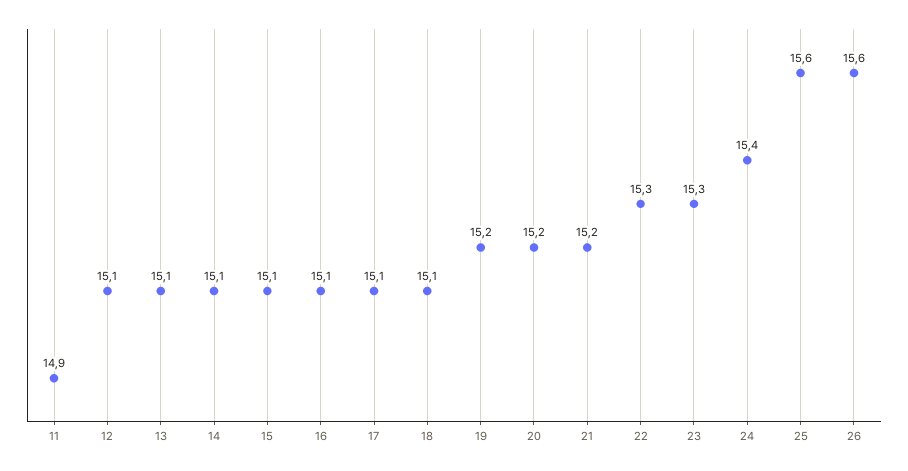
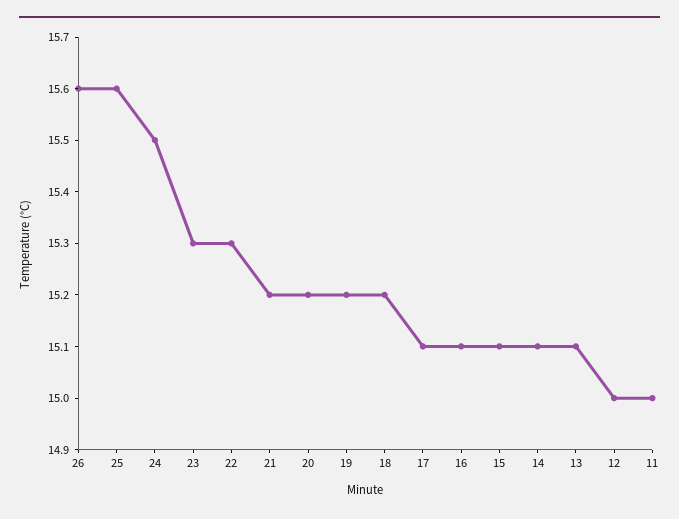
  {
-   "11": 14.9,
+   "11": 15,
-   "12": 15.1,
+   "12": 15,
    "13": 15.1,
    "14": 15.1,
    "15": 15.1,
    "16": 15.1,
    "17": 15.1,
-   "18": 15.1,
+   "18": 15.2,
    "19": 15.2,
    "20": 15.2,
    "21": 15.2,
    "22": 15.3,
    "23": 15.3,
-   "24": 15.4,
+   "24": 15.5,
    "25": 15.6,
    "26": 15.6
  }

